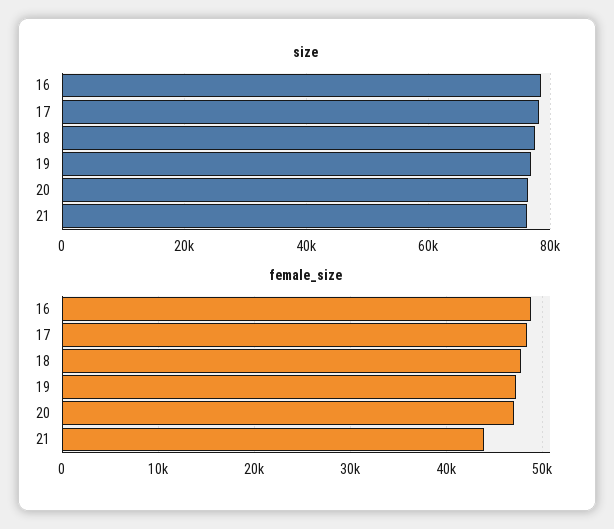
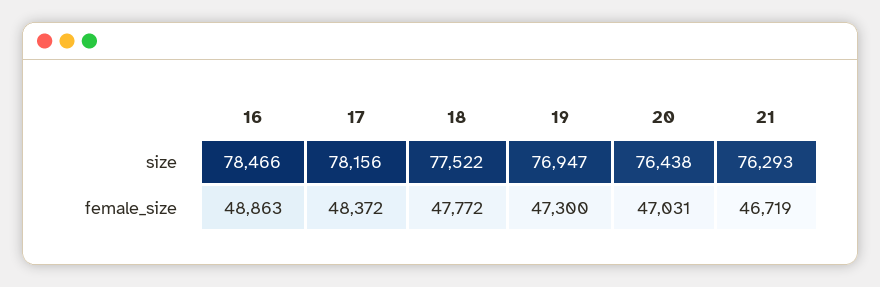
  {
    "size": {
      "16": 78466,
      "17": 78156,
      "18": 77522,
      "19": 76947,
      "20": 76438,
      "21": 76293
    },
    "female_size": {
      "16": 48863,
      "17": 48372,
      "18": 47772,
      "19": 47300,
      "20": 47031,
-     "21": 44000
+     "21": 46719
    }
  }

